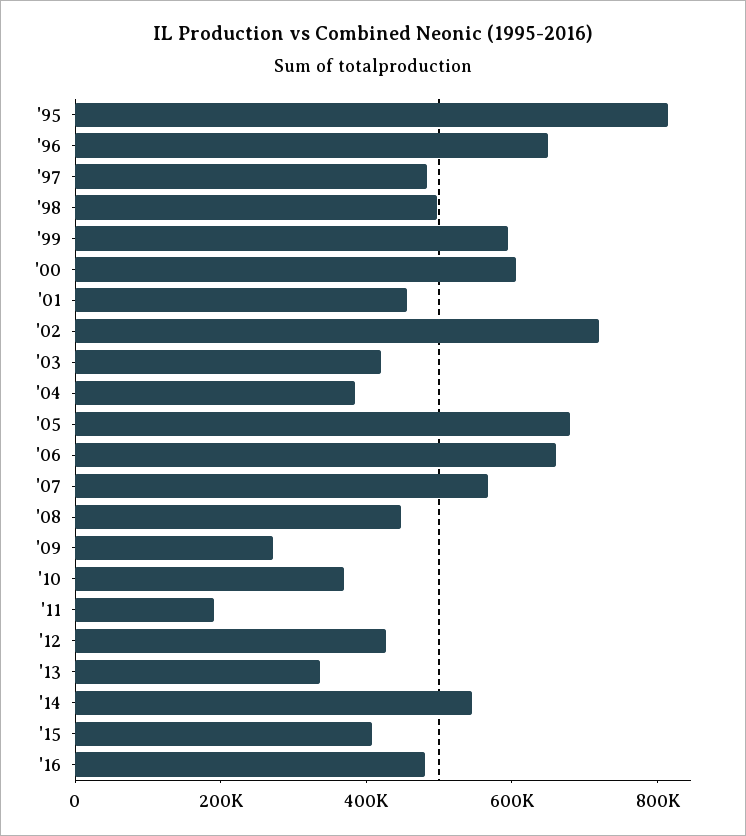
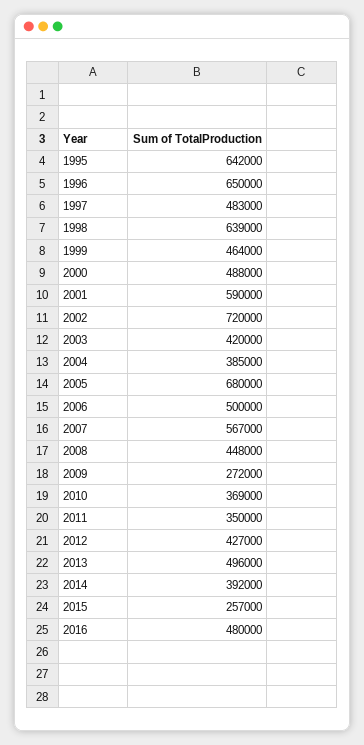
  {
-   "'95": 800000,
+   "'95": 642000,
    "'96": 650000,
    "'97": 483000,
-   "'98": 500000,
+   "'98": 639000,
-   "'99": 600000,
+   "'99": 464000,
-   "'00": 600000,
+   "'00": 488000,
-   "'01": 450000,
+   "'01": 590000,
    "'02": 720000,
    "'03": 420000,
    "'04": 385000,
    "'05": 680000,
-   "'06": 650000,
+   "'06": 500000,
    "'07": 567000,
    "'08": 448000,
    "'09": 272000,
    "'10": 369000,
-   "'11": 200000,
+   "'11": 350000,
    "'12": 427000,
-   "'13": 350000,
+   "'13": 496000,
-   "'14": 550000,
+   "'14": 392000,
-   "'15": 400000,
+   "'15": 257000,
    "'16": 480000
  }

